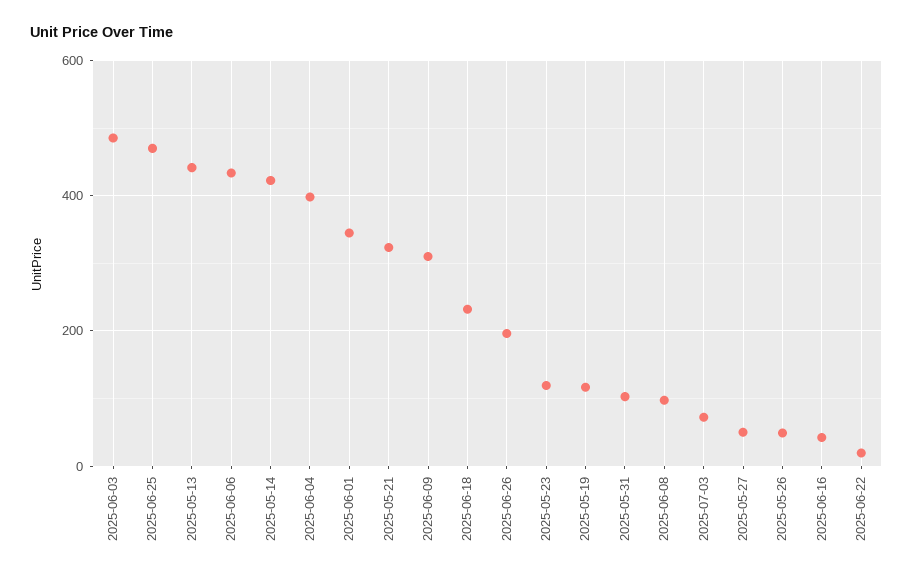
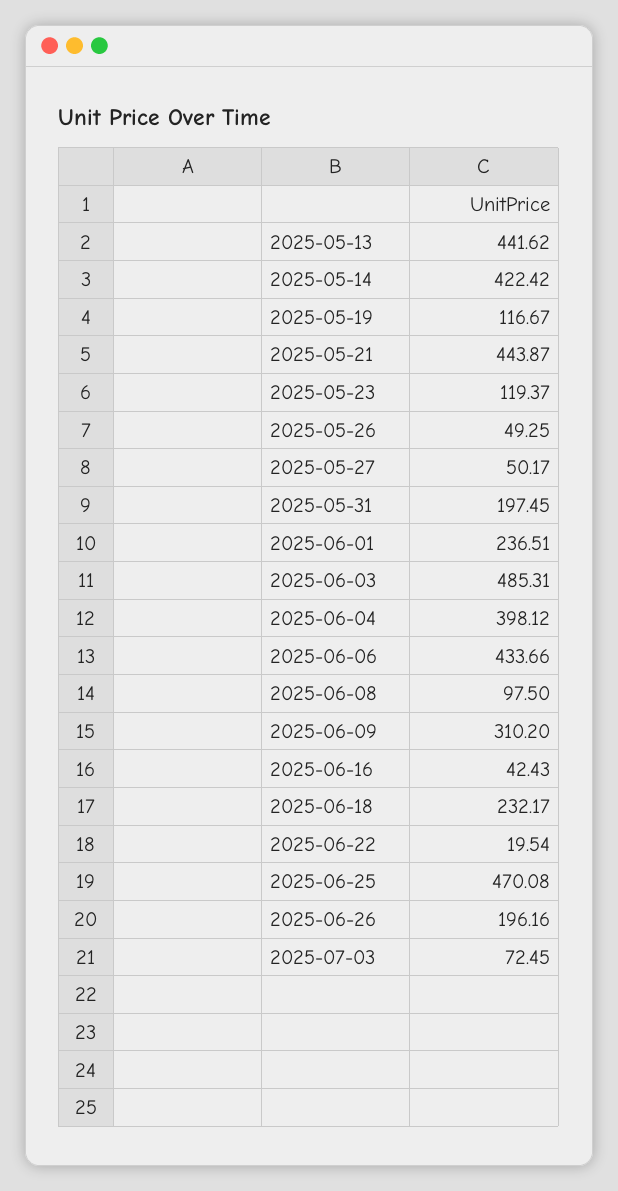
  {
    "2025-06-03": 485.31,
    "2025-06-25": 470.08,
    "2025-05-13": 441.62,
    "2025-06-06": 433.66,
    "2025-05-14": 422.42,
    "2025-06-04": 398.12,
-   "2025-06-01": 340,
+   "2025-06-01": 236.51,
-   "2025-05-21": 320,
+   "2025-05-21": 443.87,
    "2025-06-09": 310.2,
    "2025-06-18": 232.17,
    "2025-06-26": 196.16,
    "2025-05-23": 119.37,
    "2025-05-19": 116.67,
-   "2025-05-31": 100,
+   "2025-05-31": 197.45,
    "2025-06-08": 97.5,
    "2025-07-03": 72.45,
    "2025-05-27": 50.17,
    "2025-05-26": 49.25,
    "2025-06-16": 42.43,
    "2025-06-22": 19.54
  }

